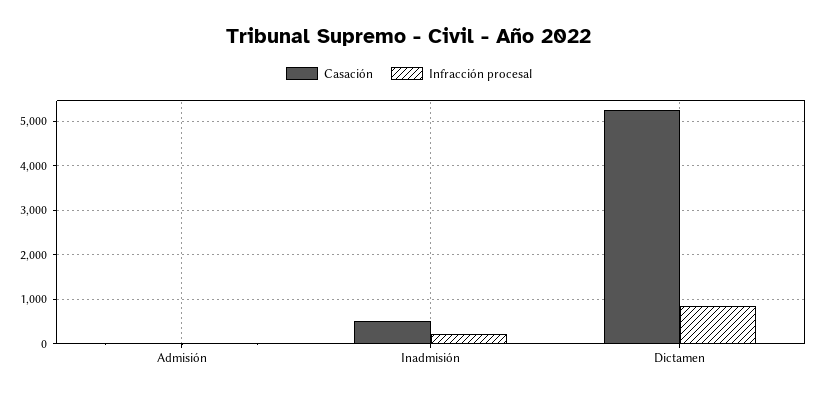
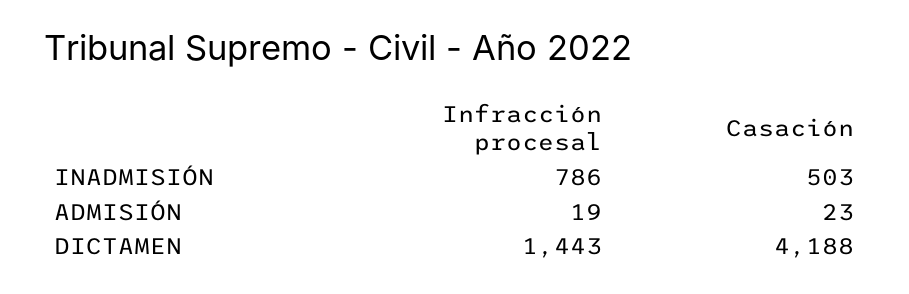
  {
    "Casación": {
      "Admisión": 23,
      "Inadmisión": 503,
-     "Dictamen": 5200
+     "Dictamen": 4188
    },
    "Infracción procesal": {
      "Admisión": 19,
-     "Inadmisión": 200,
+     "Inadmisión": 786,
-     "Dictamen": 800
+     "Dictamen": 1443
    }
  }

